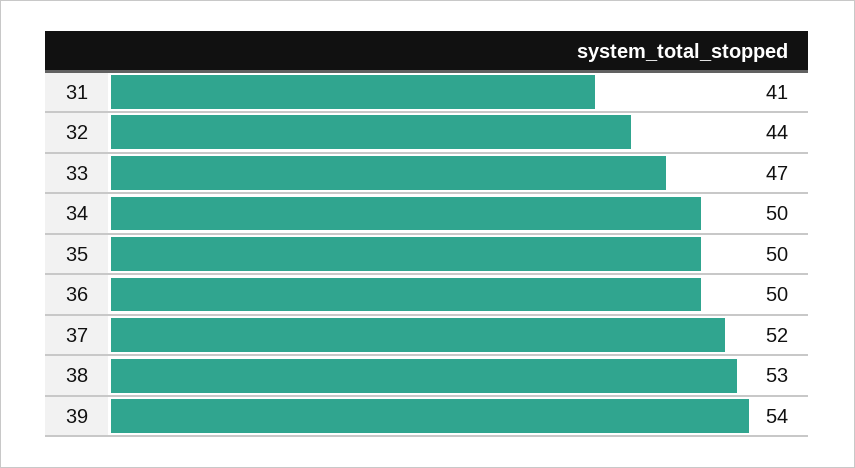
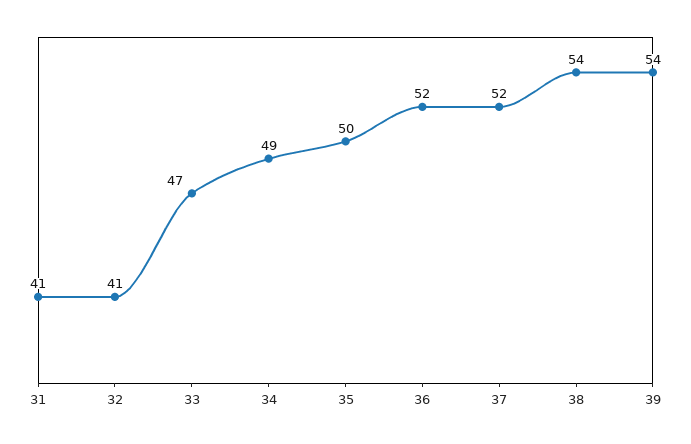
  {
    "31": 41,
-   "32": 44,
+   "32": 41,
    "33": 47,
-   "34": 50,
+   "34": 49,
    "35": 50,
-   "36": 50,
+   "36": 52,
    "37": 52,
-   "38": 53,
+   "38": 54,
    "39": 54
  }

